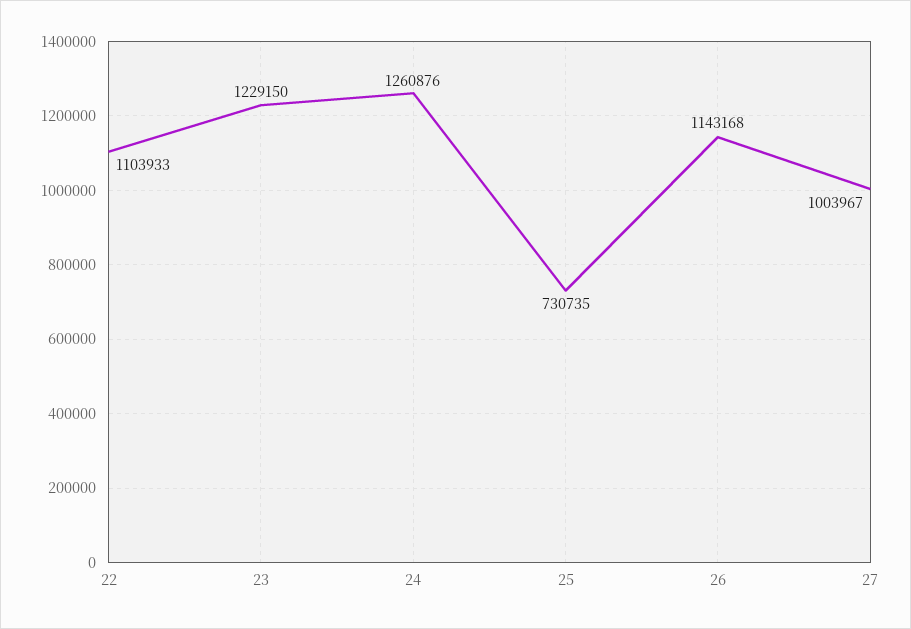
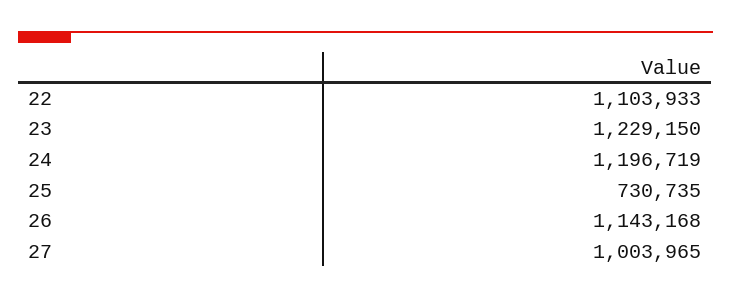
  {
    "22": 1103933,
    "23": 1229150,
-   "24": 1260876,
+   "24": 1196719,
    "25": 730735,
    "26": 1143168,
-   "27": 1003967
+   "27": 1003965
  }

